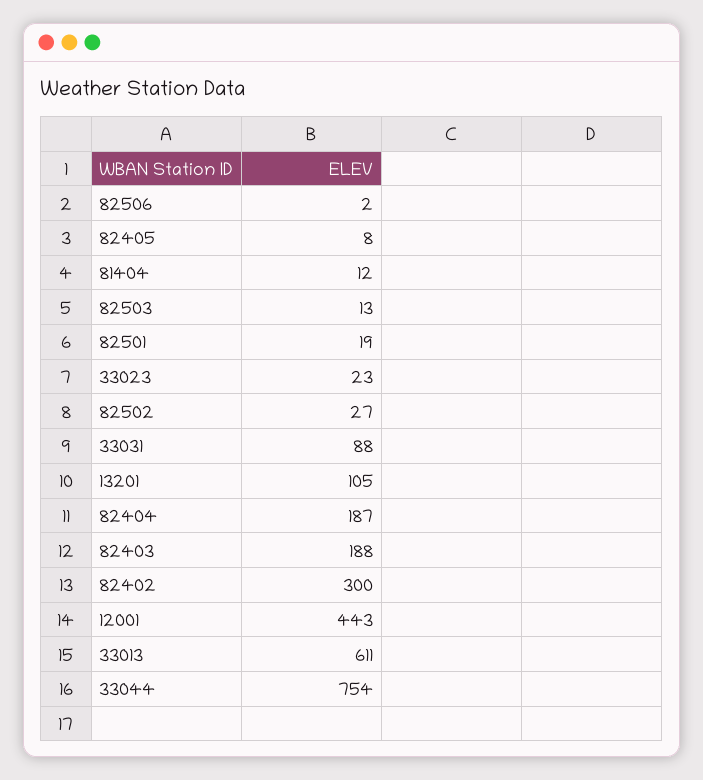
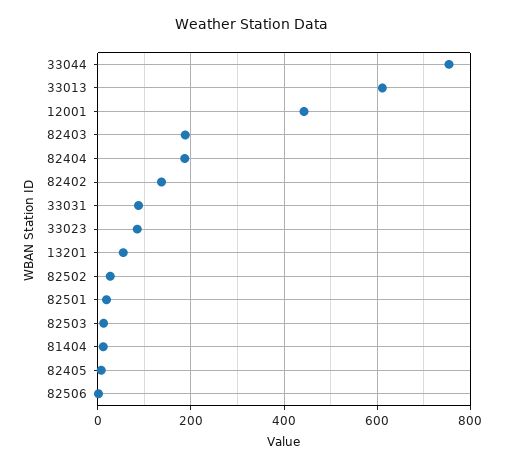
  {
    "82506": 2,
    "82405": 8,
    "81404": 12,
    "82503": 13,
    "82501": 19,
-   "33023": 23,
+   "33023": 80,
    "82502": 27,
    "33031": 88,
-   "13201": 105,
+   "13201": 60,
    "82404": 187,
    "82403": 188,
-   "82402": 300,
+   "82402": 140,
    "12001": 443,
    "33013": 611,
    "33044": 754
  }

